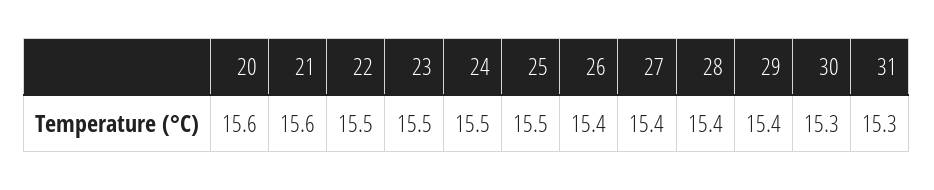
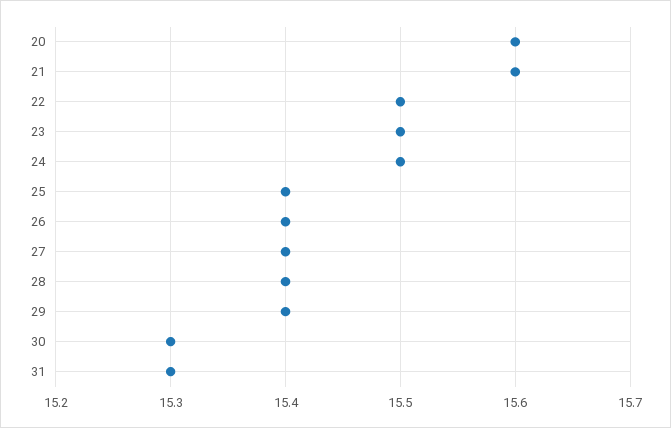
  {
    "20": 15.6,
    "21": 15.6,
    "22": 15.5,
    "23": 15.5,
    "24": 15.5,
-   "25": 15.5,
+   "25": 15.4,
    "26": 15.4,
    "27": 15.4,
    "28": 15.4,
    "29": 15.4,
    "30": 15.3,
    "31": 15.3
  }

